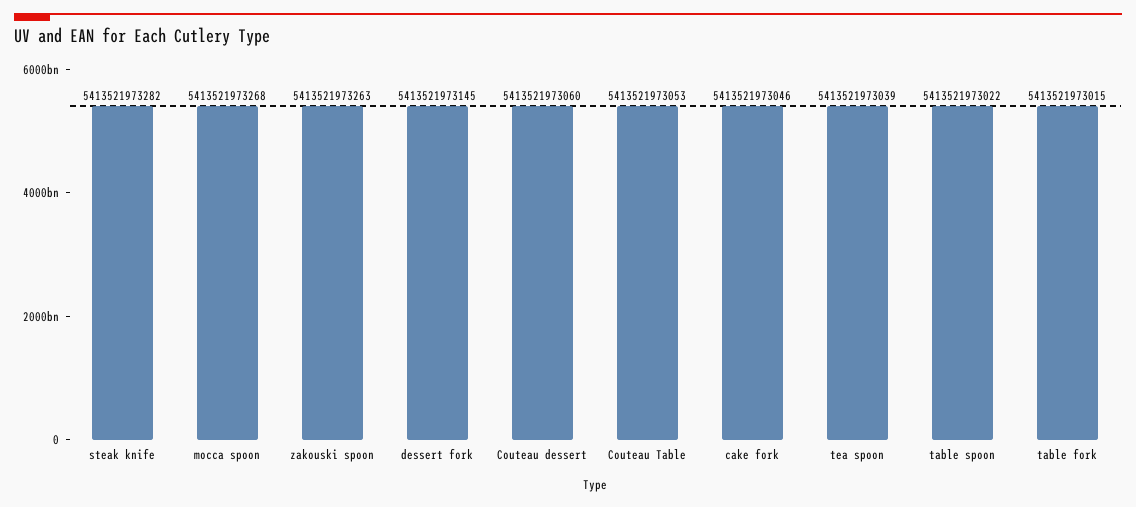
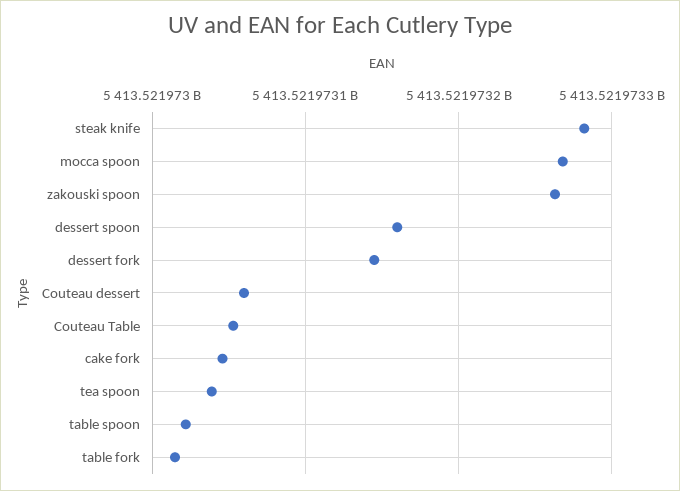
  {
    "steak knife": 5413521973282,
    "mocca spoon": 5413521973268,
    "zakouski spoon": 5413521973263,
    "dessert fork": 5413521973145,
    "Couteau dessert": 5413521973060,
    "Couteau Table": 5413521973053,
    "cake fork": 5413521973046,
    "tea spoon": 5413521973039,
    "table spoon": 5413521973022,
-   "table fork": 5413521973015
+   "table fork": 5413521973015,
+   "dessert spoon": 5413521973160
  }

